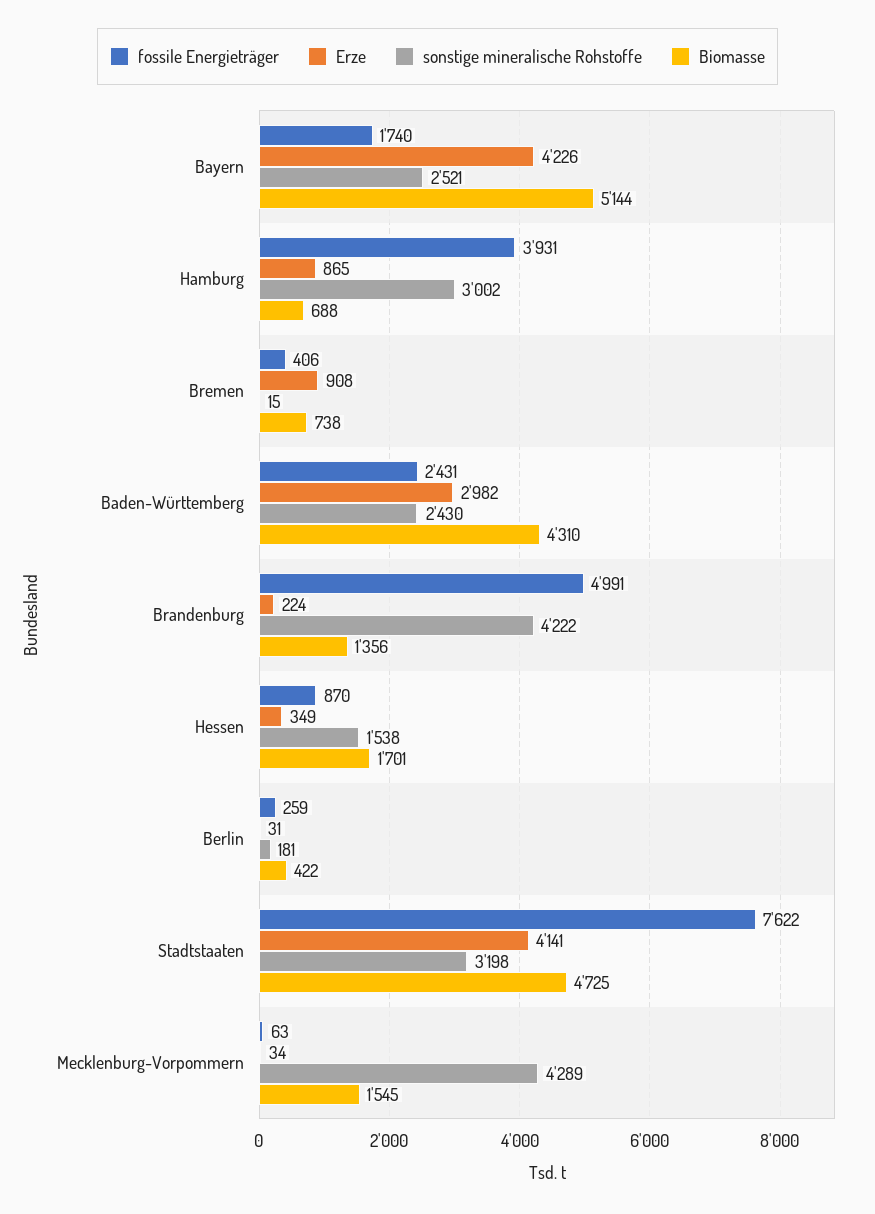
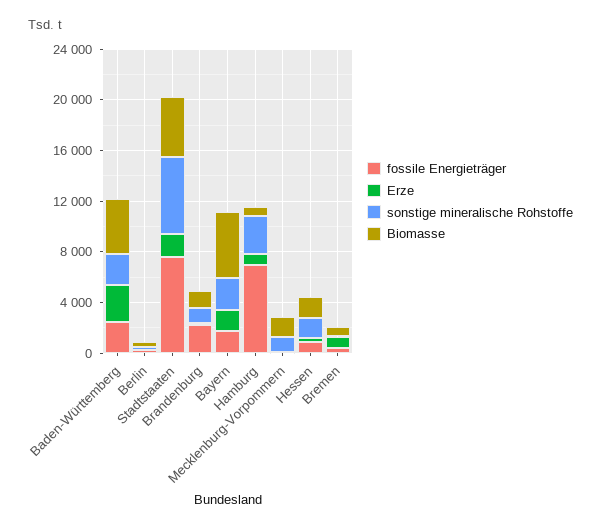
  {
    "fossile Energieträger": {
      "Bayern": 1740,
-     "Hamburg": 3931,
+     "Hamburg": 7000,
      "Bremen": 406,
      "Baden-Württemberg": 2431,
-     "Brandenburg": 4991,
+     "Brandenburg": 2000,
      "Hessen": 870,
      "Berlin": 259,
      "Stadtstaaten": 7622,
      "Mecklenburg-Vorpommern": 63
    },
    "Erze": {
-     "Bayern": 4226,
+     "Bayern": 2000,
      "Hamburg": 865,
      "Bremen": 908,
      "Baden-Württemberg": 2982,
      "Brandenburg": 224,
      "Hessen": 349,
      "Berlin": 31,
-     "Stadtstaaten": 4141,
+     "Stadtstaaten": 2000,
      "Mecklenburg-Vorpommern": 34
    },
    "sonstige mineralische Rohstoffe": {
      "Bayern": 2521,
      "Hamburg": 3002,
      "Bremen": 15,
      "Baden-Württemberg": 2430,
-     "Brandenburg": 4222,
+     "Brandenburg": 1000,
      "Hessen": 1538,
      "Berlin": 181,
-     "Stadtstaaten": 3198,
+     "Stadtstaaten": 6000,
-     "Mecklenburg-Vorpommern": 4289
+     "Mecklenburg-Vorpommern": 1000
    },
    "Biomasse": {
      "Bayern": 5144,
      "Hamburg": 688,
      "Bremen": 738,
      "Baden-Württemberg": 4310,
      "Brandenburg": 1356,
      "Hessen": 1701,
      "Berlin": 422,
      "Stadtstaaten": 4725,
      "Mecklenburg-Vorpommern": 1545
    }
  }

